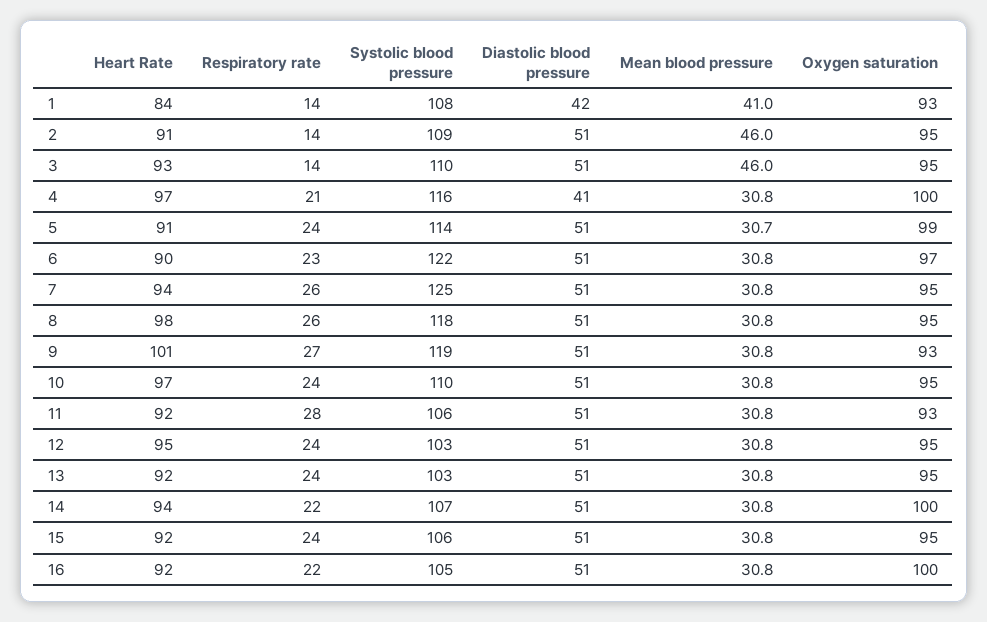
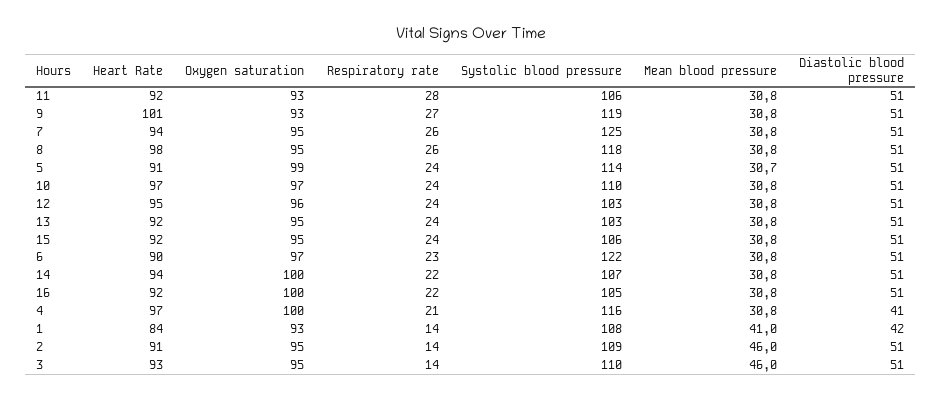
  {
    "Heart Rate": {
      "1": 84,
      "2": 91,
      "3": 93,
      "4": 97,
      "5": 91,
      "6": 90,
      "7": 94,
      "8": 98,
      "9": 101,
      "10": 97,
      "11": 92,
      "12": 95,
      "13": 92,
      "14": 94,
      "15": 92,
      "16": 92
    },
    "Respiratory rate": {
      "1": 14,
      "2": 14,
      "3": 14,
      "4": 21,
      "5": 24,
      "6": 23,
      "7": 26,
      "8": 26,
      "9": 27,
      "10": 24,
      "11": 28,
      "12": 24,
      "13": 24,
      "14": 22,
      "15": 24,
      "16": 22
    },
    "Systolic blood pressure": {
      "1": 108,
      "2": 109,
      "3": 110,
      "4": 116,
      "5": 114,
      "6": 122,
      "7": 125,
      "8": 118,
      "9": 119,
      "10": 110,
      "11": 106,
      "12": 103,
      "13": 103,
      "14": 107,
      "15": 106,
      "16": 105
    },
    "Diastolic blood pressure": {
      "1": 42,
      "2": 51,
      "3": 51,
      "4": 41,
      "5": 51,
      "6": 51,
      "7": 51,
      "8": 51,
      "9": 51,
      "10": 51,
      "11": 51,
      "12": 51,
      "13": 51,
      "14": 51,
      "15": 51,
      "16": 51
    },
    "Mean blood pressure": {
      "1": 41,
      "2": 46,
      "3": 46,
      "4": 30.8,
      "5": 30.7,
      "6": 30.8,
      "7": 30.8,
      "8": 30.8,
      "9": 30.8,
      "10": 30.8,
      "11": 30.8,
      "12": 30.8,
      "13": 30.8,
      "14": 30.8,
      "15": 30.8,
      "16": 30.8
    },
    "Oxygen saturation": {
      "1": 93,
      "2": 95,
      "3": 95,
      "4": 100,
      "5": 99,
      "6": 97,
      "7": 95,
      "8": 95,
      "9": 93,
-     "10": 95,
+     "10": 97,
      "11": 93,
-     "12": 95,
+     "12": 96,
      "13": 95,
      "14": 100,
      "15": 95,
      "16": 100
    }
  }

